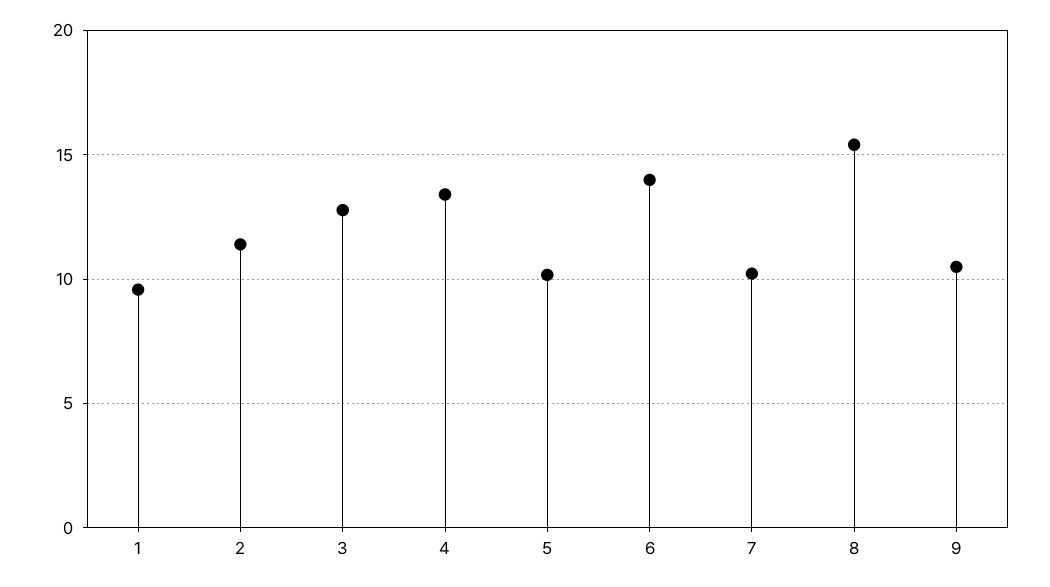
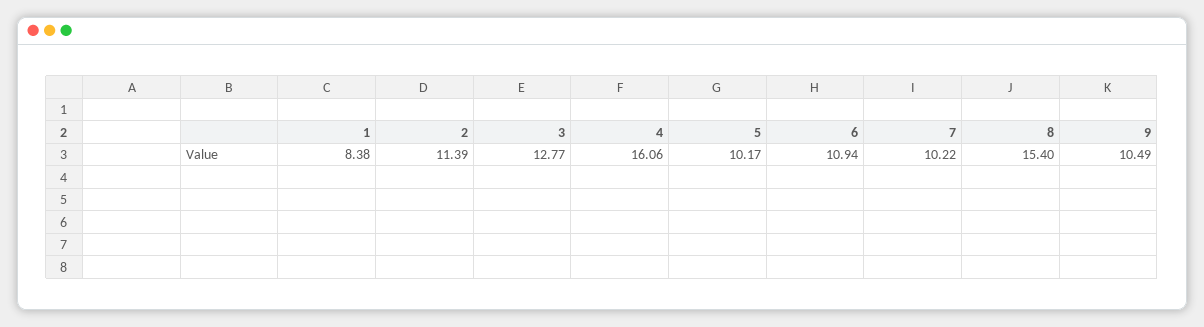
  {
-   "1": 9.5,
+   "1": 8.38,
    "2": 11.39,
    "3": 12.77,
-   "4": 13.5,
+   "4": 16.06,
    "5": 10.17,
-   "6": 14,
+   "6": 10.94,
    "7": 10.22,
    "8": 15.4,
    "9": 10.49
  }

